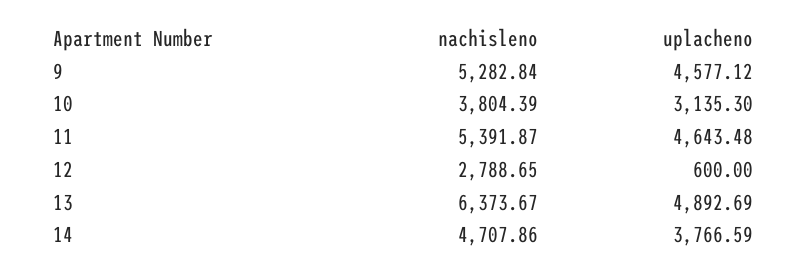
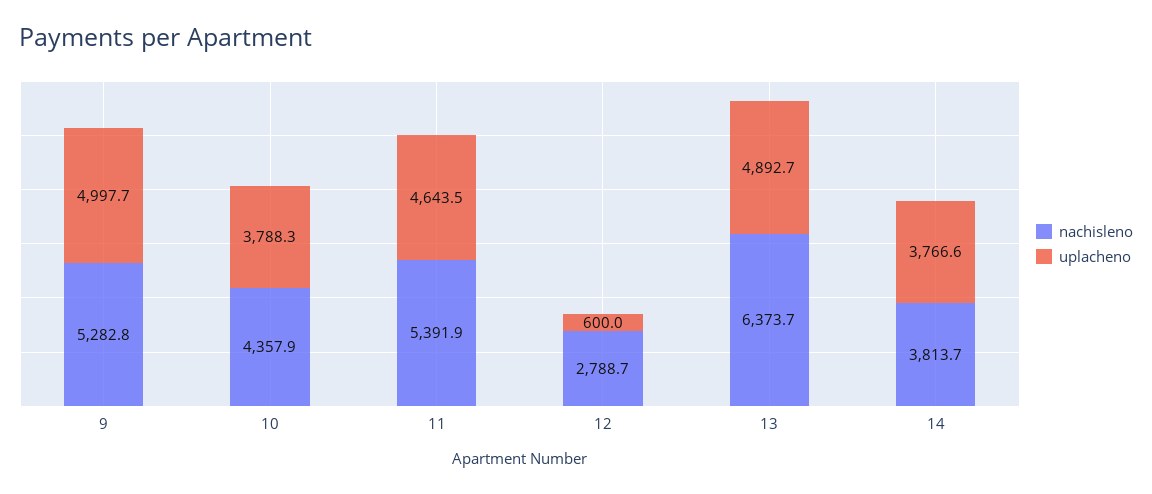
  {
    "nachisleno": {
      "9": 5282.84,
-     "10": 3804.39,
+     "10": 4357.9,
      "11": 5391.87,
      "12": 2788.65,
      "13": 6373.67,
-     "14": 4707.86
+     "14": 3813.7
    },
    "uplacheno": {
-     "9": 4577.12,
+     "9": 4997.7,
-     "10": 3135.3,
+     "10": 3788.3,
      "11": 4643.48,
      "12": 600,
      "13": 4892.69,
      "14": 3766.59
    }
  }

